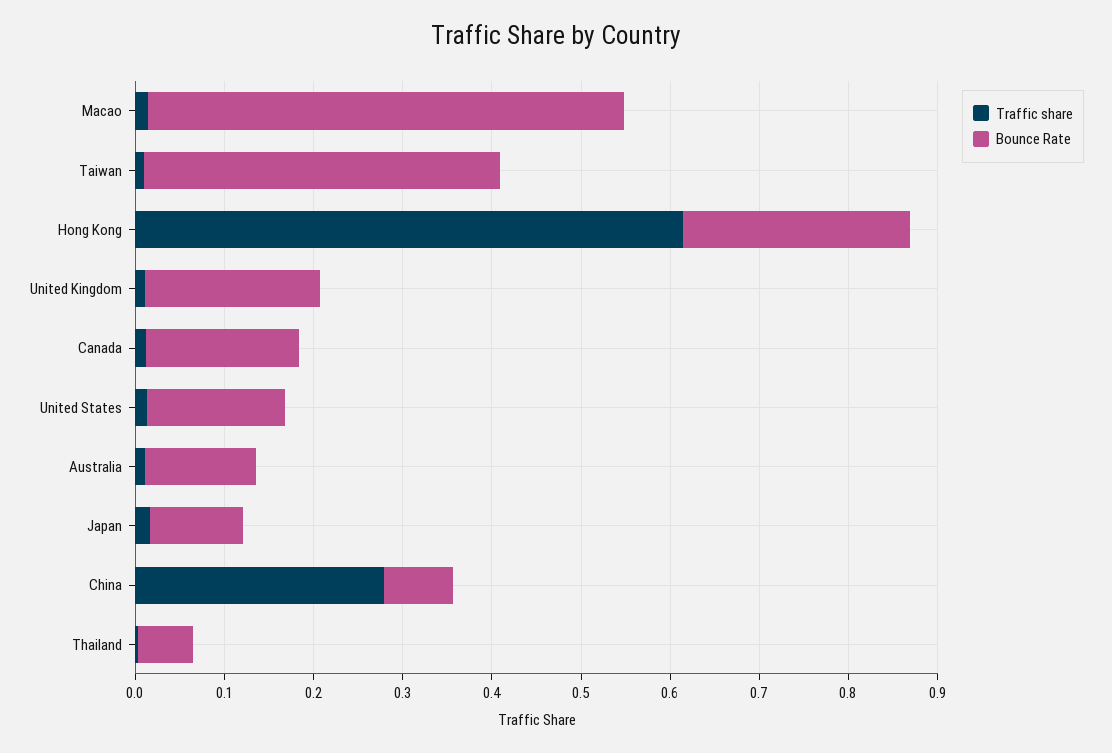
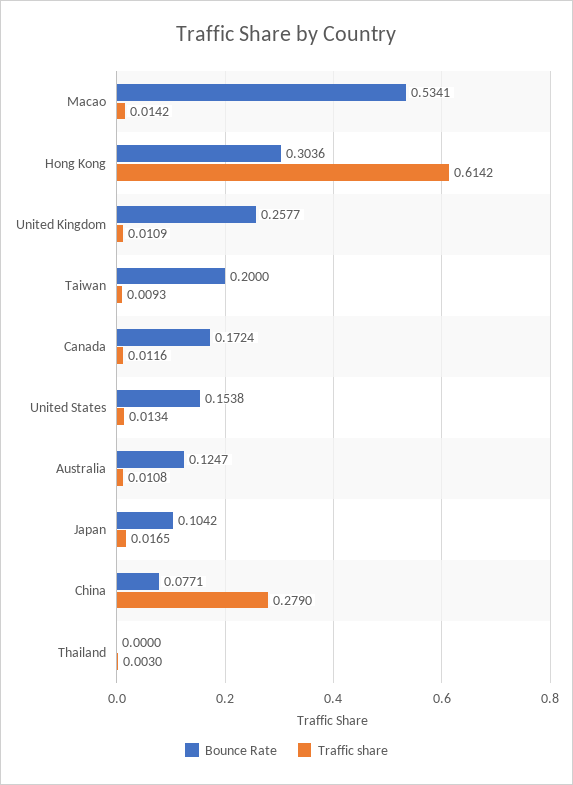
  {
    "Traffic share": {
      "Macao": 0.0142,
      "Taiwan": 0.0093,
      "Hong Kong": 0.6142,
      "United Kingdom": 0.0109,
      "Canada": 0.0116,
      "United States": 0.0134,
      "Australia": 0.0108,
      "Japan": 0.0165,
      "China": 0.279,
      "Thailand": 0.003
    },
    "Bounce Rate": {
      "Macao": 0.5341,
-     "Taiwan": 0.4,
+     "Taiwan": 0.2,
-     "Hong Kong": 0.26,
+     "Hong Kong": 0.3036,
-     "United Kingdom": 0.2,
+     "United Kingdom": 0.2577,
      "Canada": 0.1724,
      "United States": 0.1538,
      "Australia": 0.1247,
      "Japan": 0.1042,
      "China": 0.0771,
-     "Thailand": 0.06
+     "Thailand": 0
    }
  }

